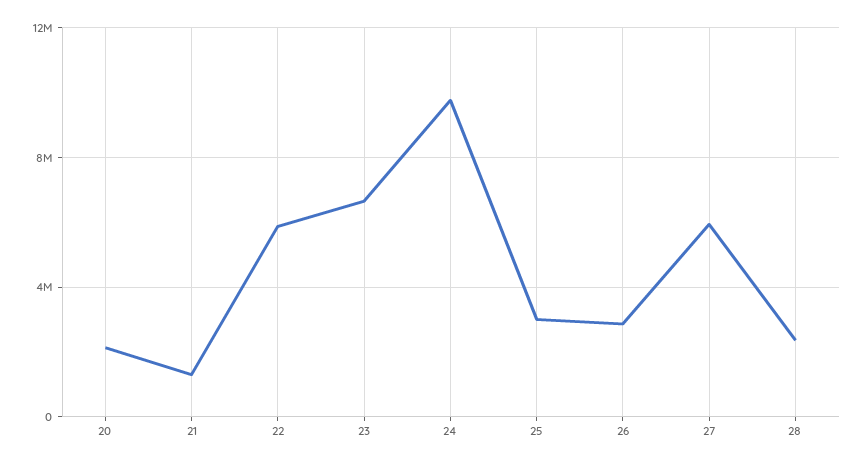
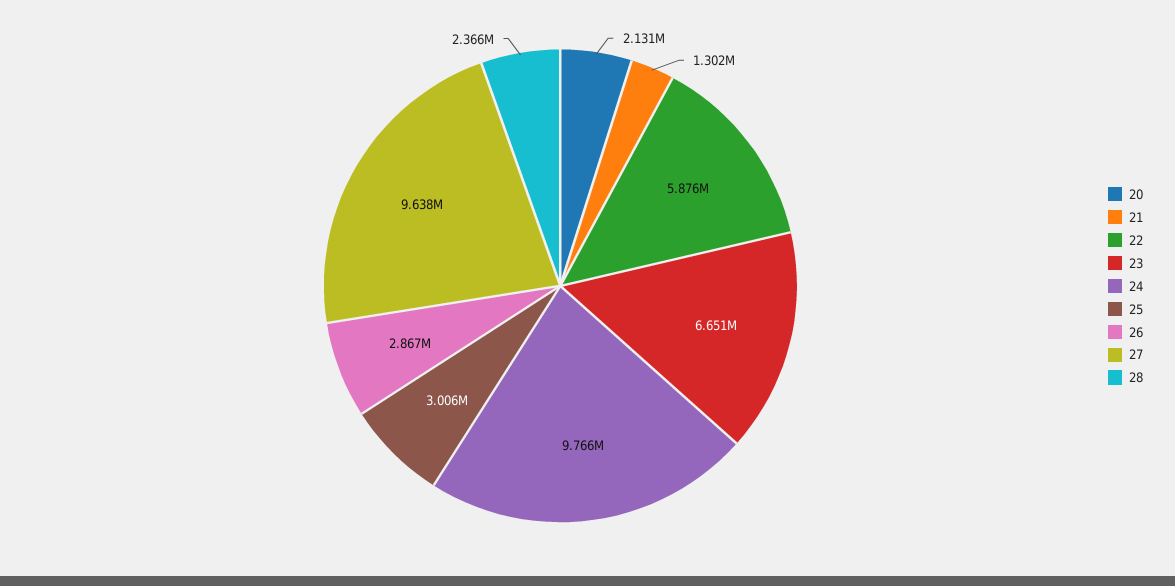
  {
    "20": 2131000,
    "21": 1302000,
    "22": 5876000,
    "23": 6651000,
    "24": 9766000,
    "25": 3006000,
    "26": 2867000,
-   "27": 6000000,
+   "27": 9638000,
    "28": 2366000
  }

